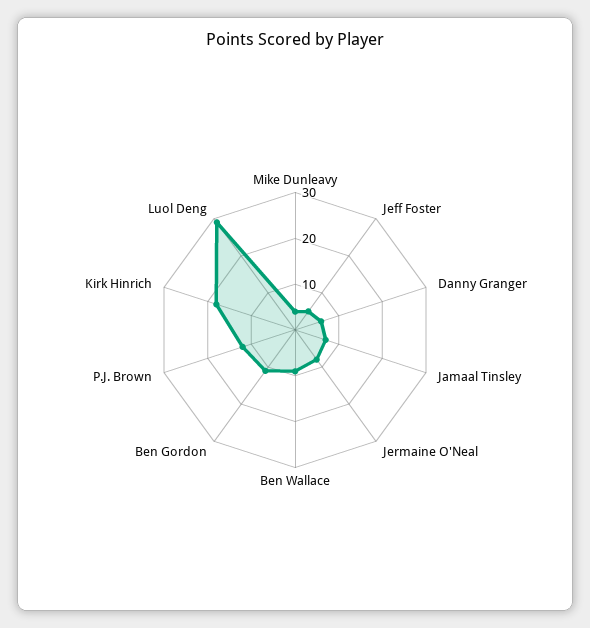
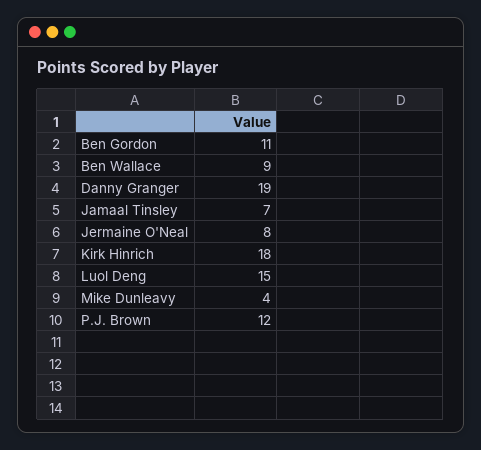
  {
    "Mike Dunleavy": 4,
-   "Jeff Foster": 5,
-   "Danny Granger": 5,
+   "Danny Granger": 19,
    "Jamaal Tinsley": 7,
    "Jermaine O'Neal": 8,
    "Ben Wallace": 9,
    "Ben Gordon": 11,
    "P.J. Brown": 12,
    "Kirk Hinrich": 18,
-   "Luol Deng": 30
+   "Luol Deng": 15
  }

